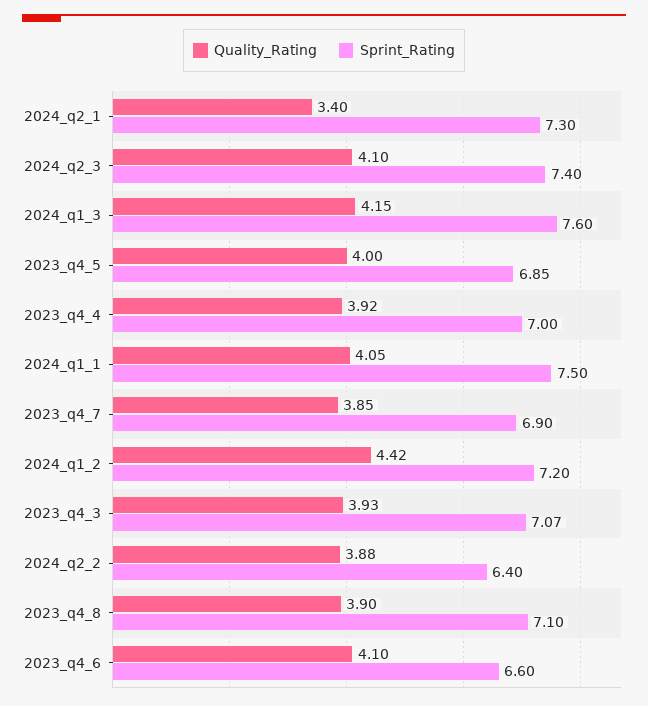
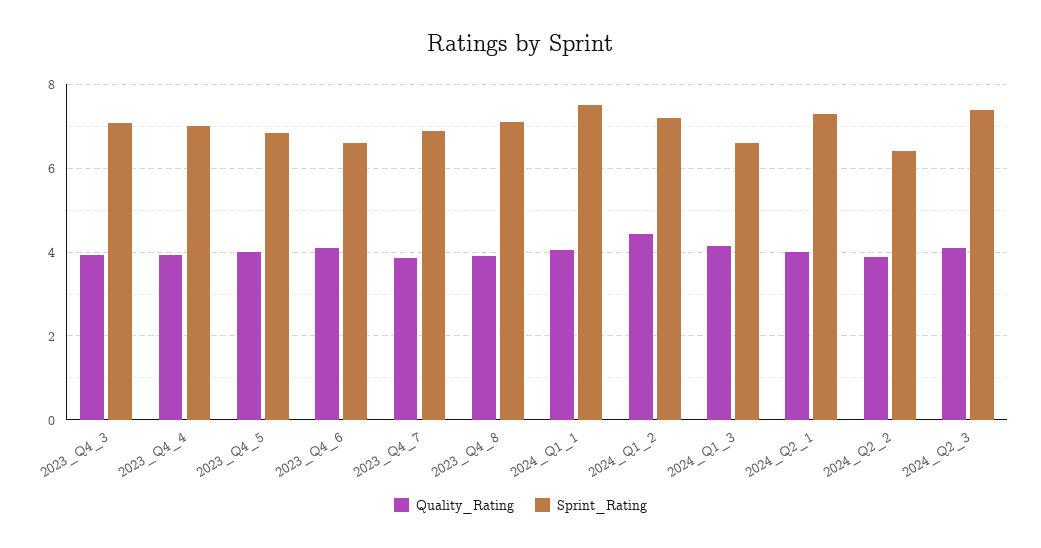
  {
    "Quality_Rating": {
-     "2024_q2_1": 3.4,
+     "2024_q2_1": 4,
      "2024_q2_3": 4.1,
      "2024_q1_3": 4.15,
      "2023_q4_5": 4,
      "2023_q4_4": 3.92,
      "2024_q1_1": 4.05,
      "2023_q4_7": 3.85,
      "2024_q1_2": 4.42,
      "2023_q4_3": 3.93,
      "2024_q2_2": 3.88,
      "2023_q4_8": 3.9,
      "2023_q4_6": 4.1
    },
    "Sprint_Rating": {
      "2024_q2_1": 7.3,
      "2024_q2_3": 7.4,
-     "2024_q1_3": 7.6,
+     "2024_q1_3": 6.6,
      "2023_q4_5": 6.85,
      "2023_q4_4": 7,
      "2024_q1_1": 7.5,
      "2023_q4_7": 6.9,
      "2024_q1_2": 7.2,
      "2023_q4_3": 7.07,
      "2024_q2_2": 6.4,
      "2023_q4_8": 7.1,
      "2023_q4_6": 6.6
    }
  }

